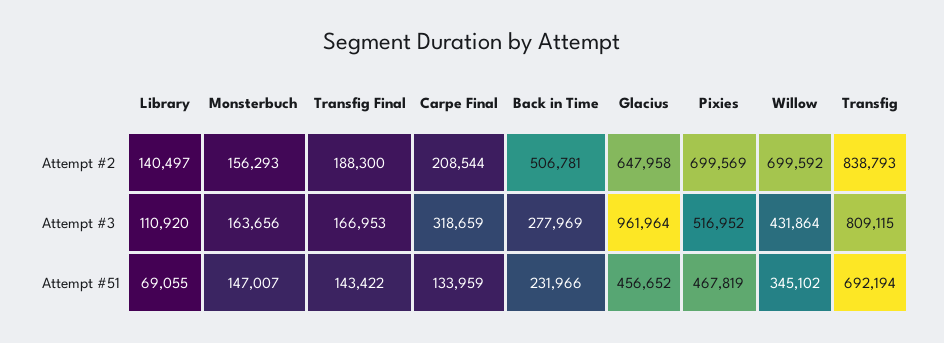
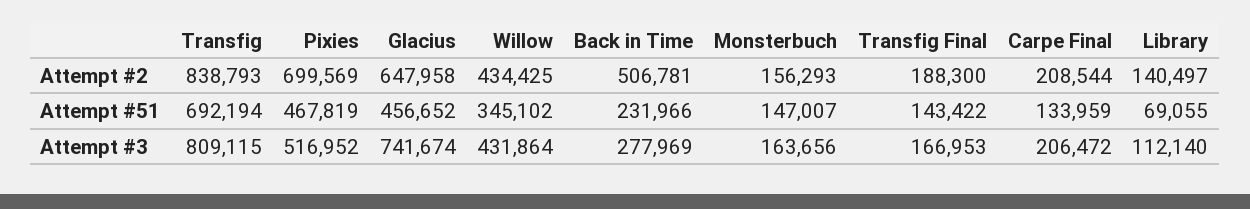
  {
    "Library": {
      "Attempt #2": 140497,
-     "Attempt #3": 110920,
+     "Attempt #3": 112140,
      "Attempt #51": 69055
    },
    "Monsterbuch": {
      "Attempt #2": 156293,
      "Attempt #3": 163656,
      "Attempt #51": 147007
    },
    "Transfig Final": {
      "Attempt #2": 188300,
      "Attempt #3": 166953,
      "Attempt #51": 143422
    },
    "Carpe Final": {
      "Attempt #2": 208544,
-     "Attempt #3": 318659,
+     "Attempt #3": 206472,
      "Attempt #51": 133959
    },
    "Back in Time": {
      "Attempt #2": 506781,
      "Attempt #3": 277969,
      "Attempt #51": 231966
    },
    "Glacius": {
      "Attempt #2": 647958,
-     "Attempt #3": 961964,
+     "Attempt #3": 741674,
      "Attempt #51": 456652
    },
    "Pixies": {
      "Attempt #2": 699569,
      "Attempt #3": 516952,
      "Attempt #51": 467819
    },
    "Willow": {
-     "Attempt #2": 699592,
+     "Attempt #2": 434425,
      "Attempt #3": 431864,
      "Attempt #51": 345102
    },
    "Transfig": {
      "Attempt #2": 838793,
      "Attempt #3": 809115,
      "Attempt #51": 692194
    }
  }

